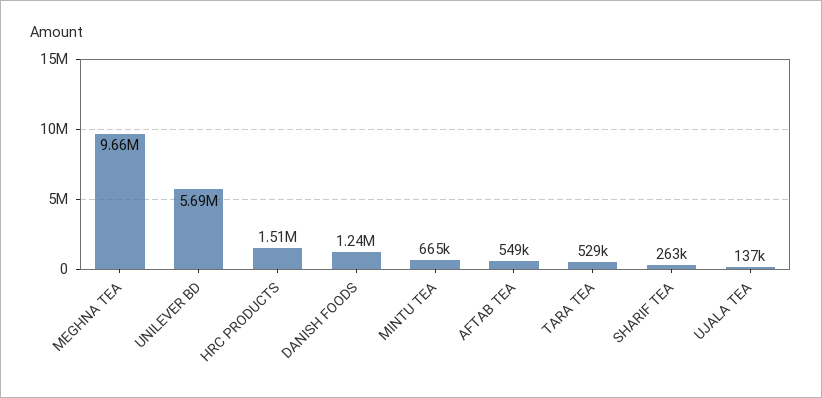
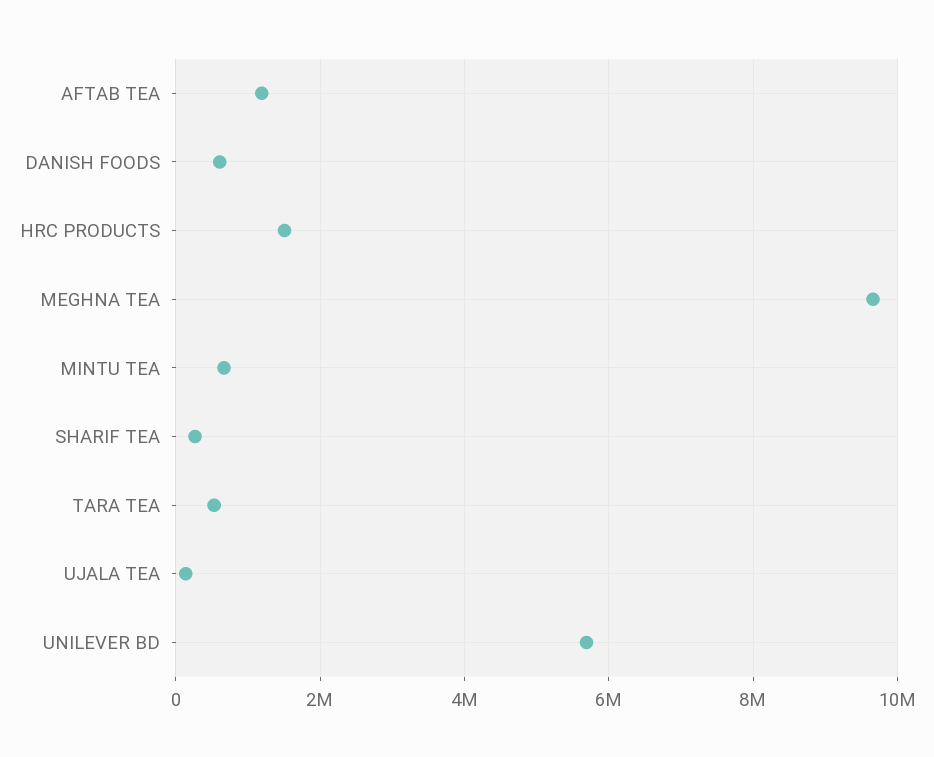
  {
    "MEGHNA TEA": 9660000,
    "UNILEVER BD": 5690000,
    "HRC PRODUCTS": 1510000,
-   "DANISH FOODS": 1240000,
+   "DANISH FOODS": 600000,
    "MINTU TEA": 665000,
-   "AFTAB TEA": 549000,
+   "AFTAB TEA": 1200000,
    "TARA TEA": 529000,
    "SHARIF TEA": 263000,
    "UJALA TEA": 137000
  }

